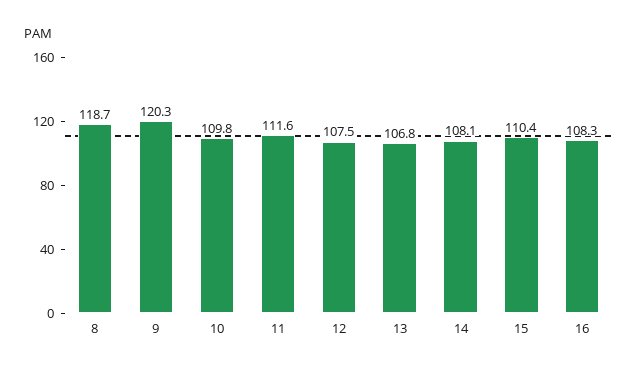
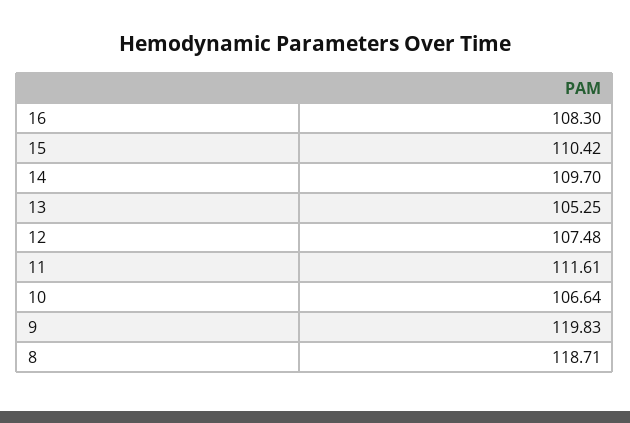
  {
    "8": 118.71,
-   "9": 120.3,
+   "9": 119.83,
-   "10": 109.8,
+   "10": 106.64,
    "11": 111.61,
    "12": 107.48,
-   "13": 106.8,
+   "13": 105.25,
-   "14": 108.1,
+   "14": 109.7,
    "15": 110.42,
    "16": 108.3
  }

